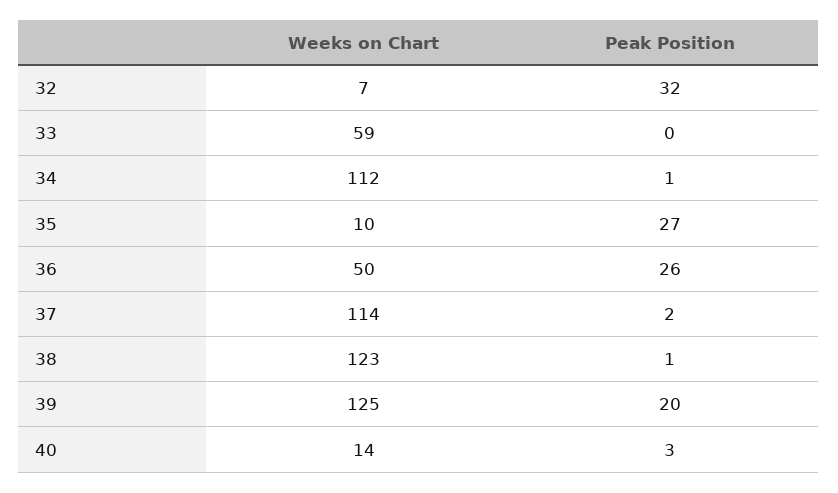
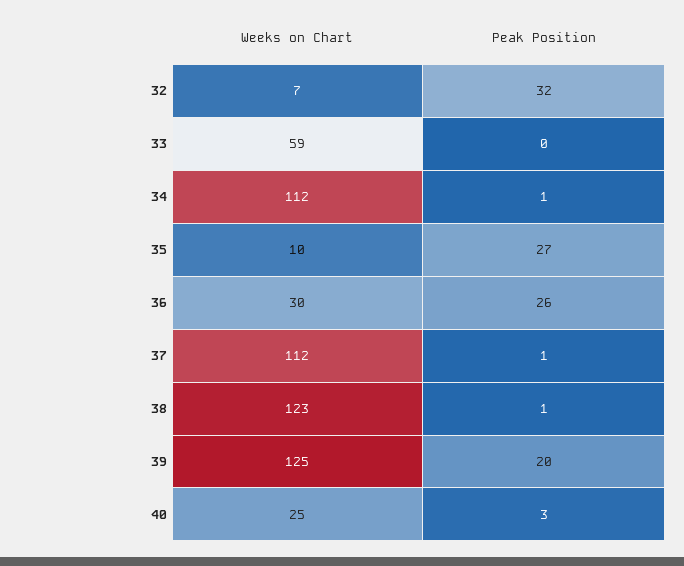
  {
    "Weeks on Chart": {
      "32": 7,
      "33": 59,
      "34": 112,
      "35": 10,
-     "36": 50,
+     "36": 30,
-     "37": 114,
+     "37": 112,
      "38": 123,
      "39": 125,
-     "40": 14
+     "40": 25
    },
    "Peak Position": {
      "32": 32,
      "33": 0,
      "34": 1,
      "35": 27,
      "36": 26,
-     "37": 2,
+     "37": 1,
      "38": 1,
      "39": 20,
      "40": 3
    }
  }

